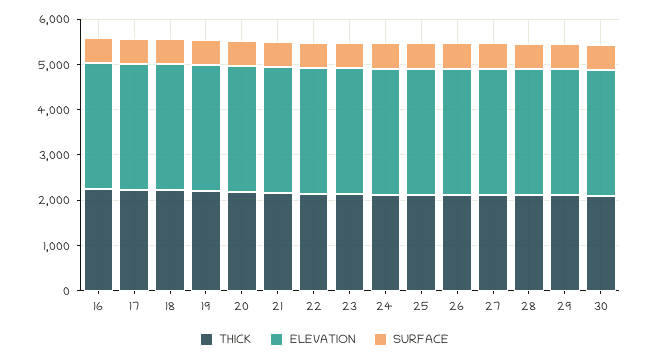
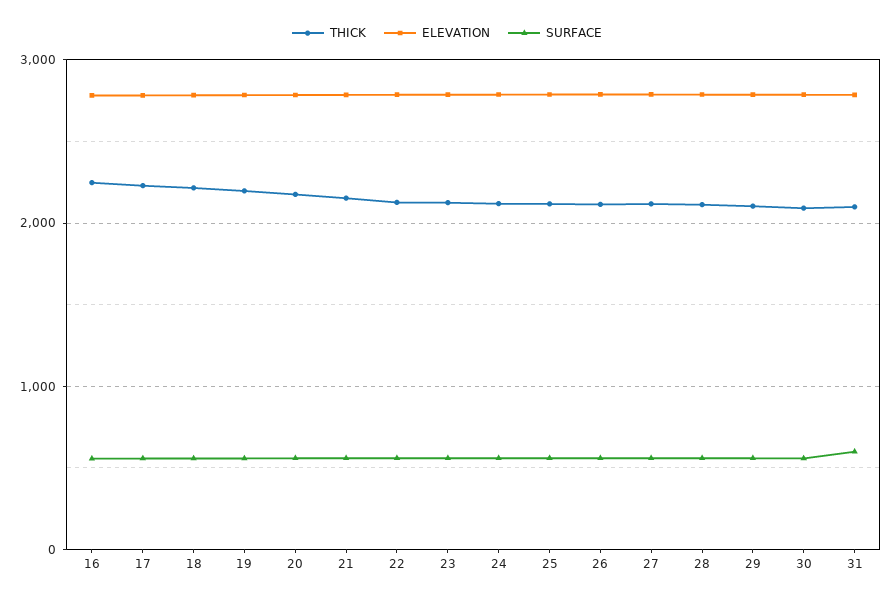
  {
    "THICK": {
      "16": 2200,
      "17": 2200,
      "18": 2200,
      "19": 2200,
      "20": 2200,
      "21": 2200,
      "22": 2100,
      "23": 2100,
      "24": 2100,
      "25": 2100,
      "26": 2100,
      "27": 2100,
      "28": 2100,
      "29": 2100,
-     "30": 2100
+     "30": 2100,
+     "31": 2100
    },
    "ELEVATION": {
      "16": 2800,
      "17": 2800,
      "18": 2800,
      "19": 2800,
      "20": 2800,
      "21": 2800,
      "22": 2800,
      "23": 2800,
      "24": 2800,
      "25": 2800,
      "26": 2800,
      "27": 2800,
      "28": 2800,
      "29": 2800,
-     "30": 2800
+     "30": 2800,
+     "31": 2800
    },
    "SURFACE": {
      "16": 600,
      "17": 600,
      "18": 600,
      "19": 600,
      "20": 600,
      "21": 600,
      "22": 600,
      "23": 600,
      "24": 600,
      "25": 600,
      "26": 600,
      "27": 600,
      "28": 600,
      "29": 600,
-     "30": 600
+     "30": 600,
+     "31": 600
    }
  }

